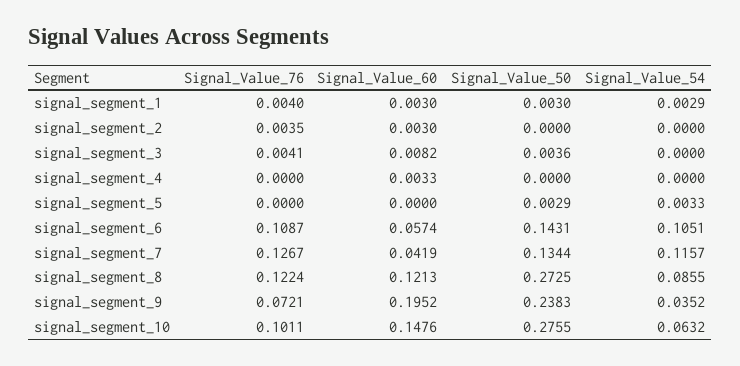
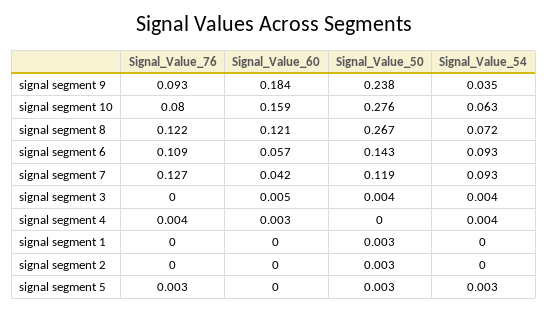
  {
    "Signal_Value_76": {
-     "signal_segment_1": 0.004,
+     "signal_segment_1": 0,
-     "signal_segment_2": 0.0035,
+     "signal_segment_2": 0,
-     "signal_segment_3": 0.0041,
+     "signal_segment_3": 0,
-     "signal_segment_4": 0,
+     "signal_segment_4": 0.004,
-     "signal_segment_5": 0,
+     "signal_segment_5": 0.003,
      "signal_segment_6": 0.1087,
      "signal_segment_7": 0.1267,
      "signal_segment_8": 0.1224,
-     "signal_segment_9": 0.0721,
+     "signal_segment_9": 0.093,
-     "signal_segment_10": 0.1011
+     "signal_segment_10": 0.08
    },
    "Signal_Value_60": {
-     "signal_segment_1": 0.003,
+     "signal_segment_1": 0,
-     "signal_segment_2": 0.003,
+     "signal_segment_2": 0,
-     "signal_segment_3": 0.0082,
+     "signal_segment_3": 0.005,
      "signal_segment_4": 0.0033,
      "signal_segment_5": 0,
      "signal_segment_6": 0.0574,
      "signal_segment_7": 0.0419,
      "signal_segment_8": 0.1213,
-     "signal_segment_9": 0.1952,
+     "signal_segment_9": 0.184,
-     "signal_segment_10": 0.1476
+     "signal_segment_10": 0.159
    },
    "Signal_Value_50": {
      "signal_segment_1": 0.003,
-     "signal_segment_2": 0,
+     "signal_segment_2": 0.003,
      "signal_segment_3": 0.0036,
      "signal_segment_4": 0,
      "signal_segment_5": 0.0029,
      "signal_segment_6": 0.1431,
-     "signal_segment_7": 0.1344,
+     "signal_segment_7": 0.119,
-     "signal_segment_8": 0.2725,
+     "signal_segment_8": 0.267,
      "signal_segment_9": 0.2383,
      "signal_segment_10": 0.2755
    },
    "Signal_Value_54": {
-     "signal_segment_1": 0.0029,
+     "signal_segment_1": 0,
      "signal_segment_2": 0,
-     "signal_segment_3": 0,
+     "signal_segment_3": 0.004,
-     "signal_segment_4": 0,
+     "signal_segment_4": 0.004,
      "signal_segment_5": 0.0033,
-     "signal_segment_6": 0.1051,
+     "signal_segment_6": 0.093,
-     "signal_segment_7": 0.1157,
+     "signal_segment_7": 0.093,
-     "signal_segment_8": 0.0855,
+     "signal_segment_8": 0.072,
      "signal_segment_9": 0.0352,
      "signal_segment_10": 0.0632
    }
  }

